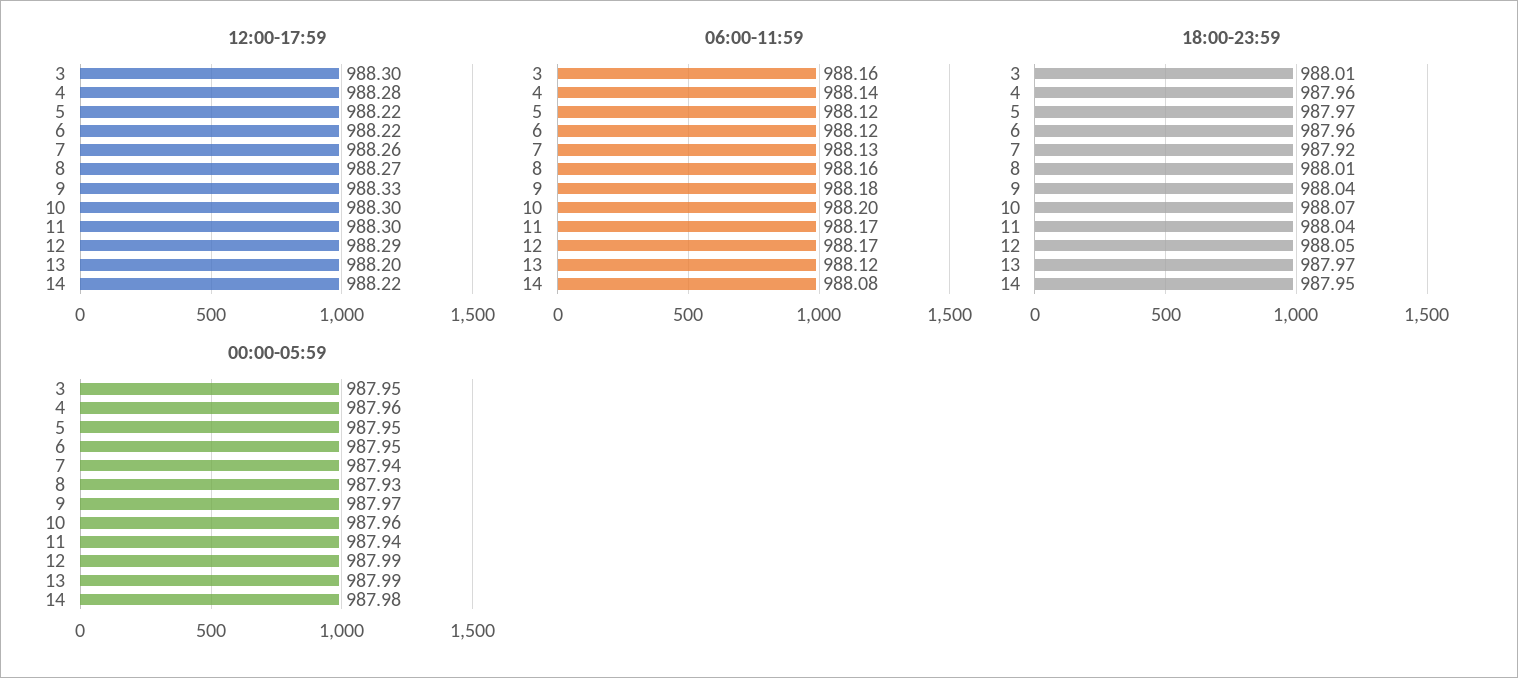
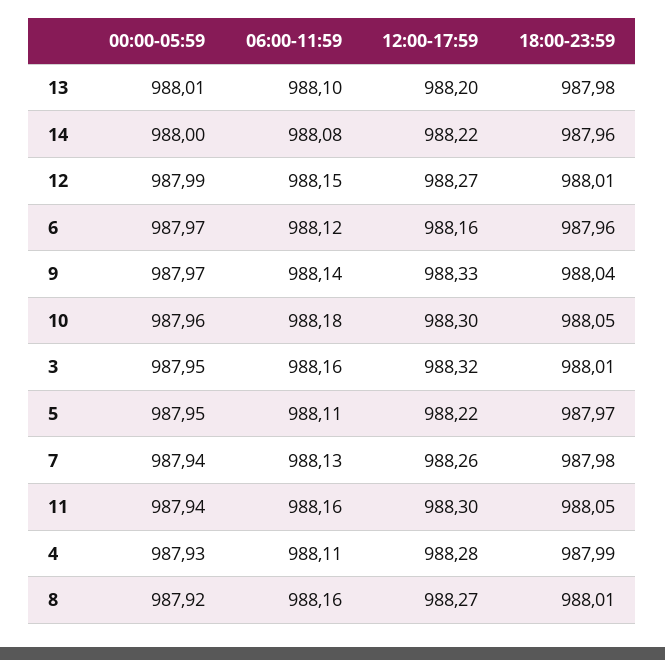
  {
    "12:00-17:59": {
-     "3": 988.3,
+     "3": 988.32,
      "4": 988.28,
      "5": 988.22,
-     "6": 988.22,
+     "6": 988.16,
      "7": 988.26,
      "8": 988.27,
      "9": 988.33,
      "10": 988.3,
      "11": 988.3,
-     "12": 988.29,
+     "12": 988.27,
      "13": 988.2,
      "14": 988.22
    },
    "06:00-11:59": {
      "3": 988.16,
-     "4": 988.14,
+     "4": 988.11,
-     "5": 988.12,
+     "5": 988.11,
      "6": 988.12,
      "7": 988.13,
      "8": 988.16,
-     "9": 988.18,
+     "9": 988.14,
-     "10": 988.2,
+     "10": 988.18,
-     "11": 988.17,
+     "11": 988.16,
-     "12": 988.17,
+     "12": 988.15,
-     "13": 988.12,
+     "13": 988.1,
      "14": 988.08
    },
    "18:00-23:59": {
      "3": 988.01,
-     "4": 987.96,
+     "4": 987.99,
      "5": 987.97,
      "6": 987.96,
-     "7": 987.92,
+     "7": 987.98,
      "8": 988.01,
      "9": 988.04,
-     "10": 988.07,
+     "10": 988.05,
-     "11": 988.04,
+     "11": 988.05,
-     "12": 988.05,
+     "12": 988.01,
-     "13": 987.97,
+     "13": 987.98,
-     "14": 987.95
+     "14": 987.96
    },
    "00:00-05:59": {
      "3": 987.95,
-     "4": 987.96,
+     "4": 987.93,
      "5": 987.95,
-     "6": 987.95,
+     "6": 987.97,
      "7": 987.94,
-     "8": 987.93,
+     "8": 987.92,
      "9": 987.97,
      "10": 987.96,
      "11": 987.94,
      "12": 987.99,
-     "13": 987.99,
+     "13": 988.01,
-     "14": 987.98
+     "14": 988
    }
  }

